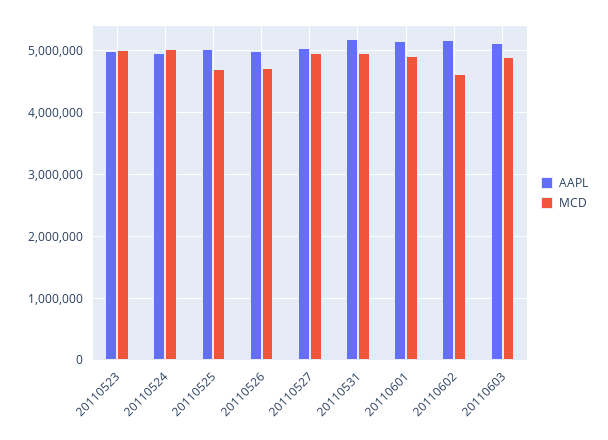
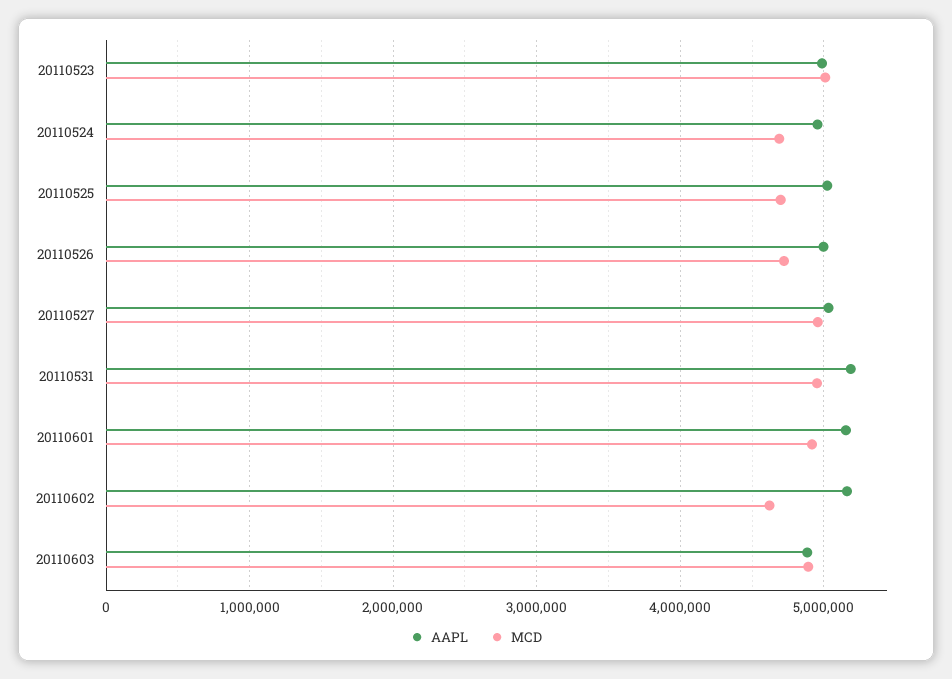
  {
    "AAPL": {
      "20110523": 5000000,
      "20110524": 5000000,
      "20110525": 5000000,
      "20110526": 5000000,
      "20110527": 5000000,
      "20110531": 5200000,
      "20110601": 5200000,
      "20110602": 5200000,
-     "20110603": 5100000
+     "20110603": 4900000
    },
    "MCD": {
      "20110523": 5000000,
-     "20110524": 5000000,
+     "20110524": 4700000,
      "20110525": 4700000,
      "20110526": 4700000,
      "20110527": 5000000,
      "20110531": 5000000,
      "20110601": 4900000,
      "20110602": 4600000,
      "20110603": 4900000
    }
  }

